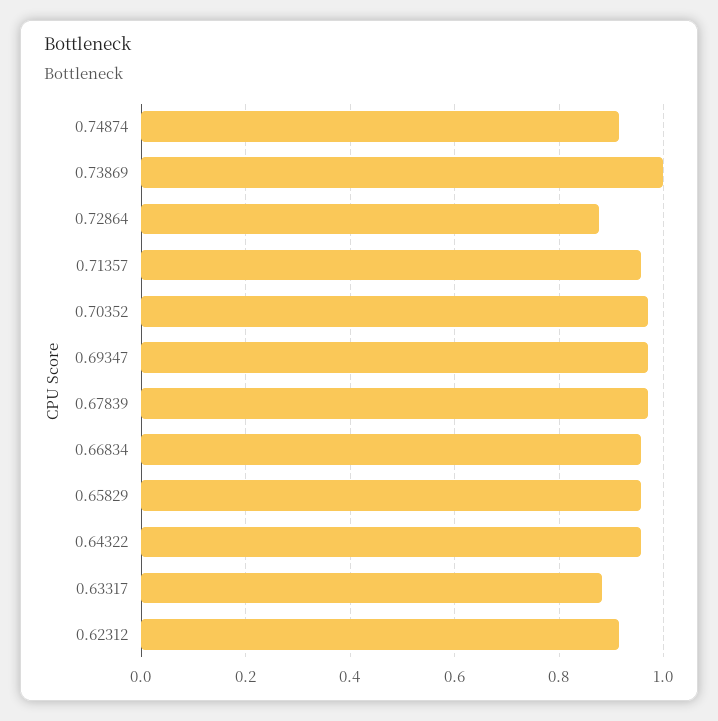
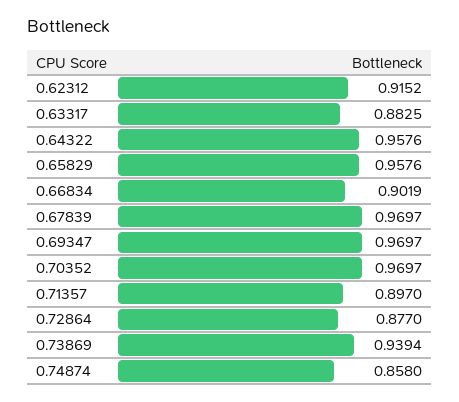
  {
-   "0.74874": 0.92,
+   "0.74874": 0.858,
-   "0.73869": 1,
+   "0.73869": 0.9394,
    "0.72864": 0.877,
-   "0.71357": 0.96,
+   "0.71357": 0.897,
    "0.70352": 0.9697,
    "0.69347": 0.9697,
    "0.67839": 0.9697,
-   "0.66834": 0.96,
+   "0.66834": 0.9019,
    "0.65829": 0.9576,
    "0.64322": 0.9576,
    "0.63317": 0.8825,
    "0.62312": 0.9152
  }

